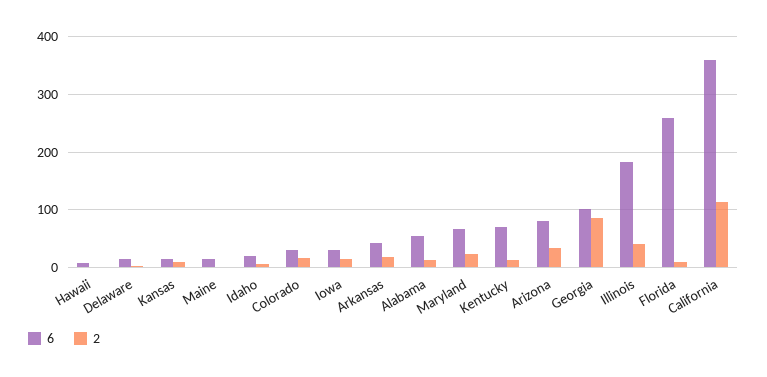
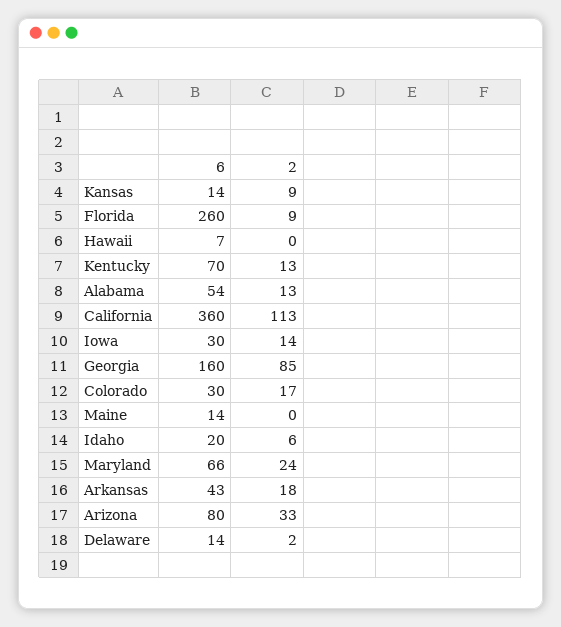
  {
    "6": {
      "Hawaii": 7,
      "Delaware": 14,
      "Kansas": 14,
      "Maine": 14,
      "Idaho": 20,
      "Colorado": 30,
      "Iowa": 30,
      "Arkansas": 43,
      "Alabama": 54,
      "Maryland": 66,
      "Kentucky": 70,
      "Arizona": 80,
-     "Georgia": 100,
+     "Georgia": 160,
-     "Illinois": 180,
      "Florida": 260,
      "California": 360
    },
    "2": {
      "Hawaii": 0,
      "Delaware": 2,
      "Kansas": 9,
      "Maine": 0,
      "Idaho": 6,
      "Colorado": 17,
      "Iowa": 14,
      "Arkansas": 18,
      "Alabama": 13,
      "Maryland": 24,
      "Kentucky": 13,
      "Arizona": 33,
      "Georgia": 85,
-     "Illinois": 40,
      "Florida": 9,
      "California": 113
    }
  }

